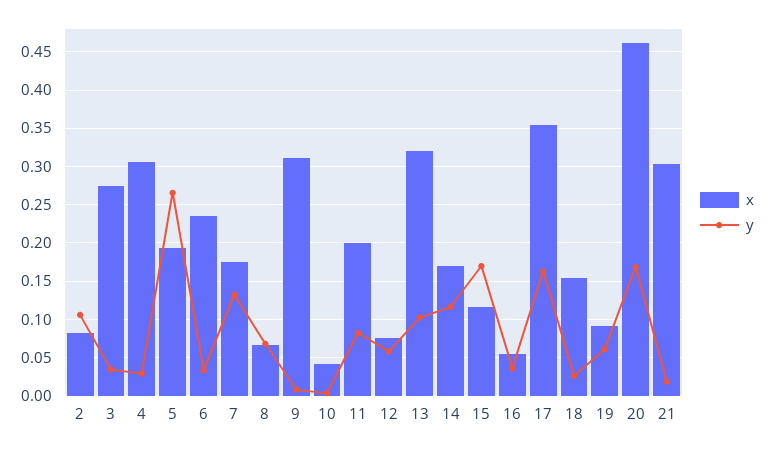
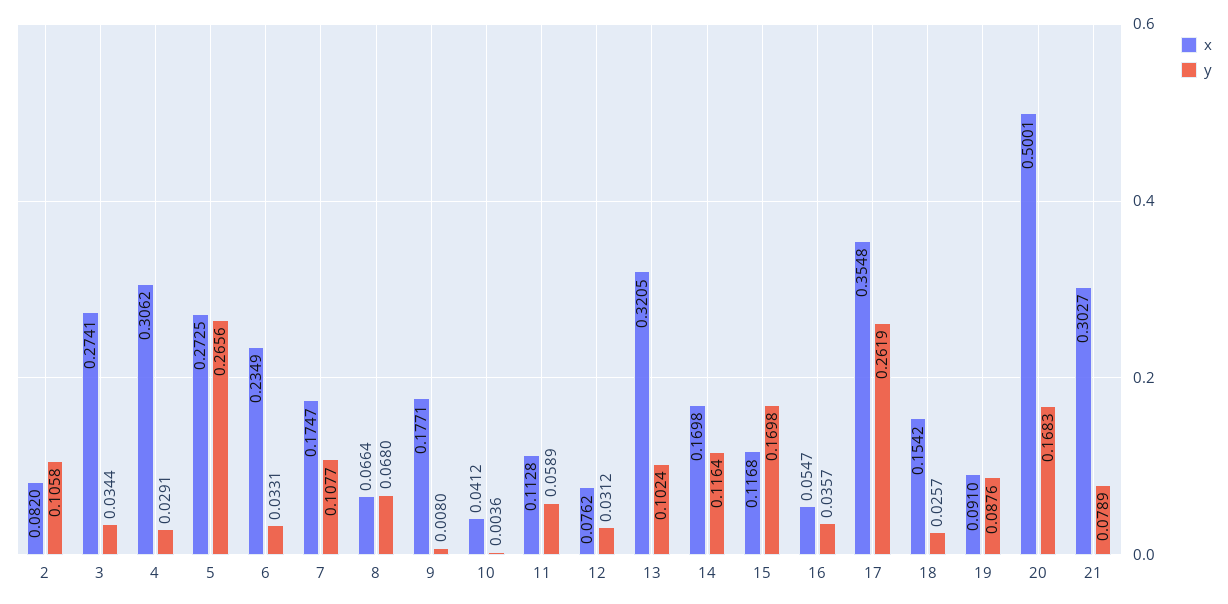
  {
    "x": {
      "2": 0.082,
      "3": 0.2741,
      "4": 0.3062,
-     "5": 0.19,
+     "5": 0.2725,
      "6": 0.2349,
      "7": 0.1747,
      "8": 0.0664,
-     "9": 0.31,
+     "9": 0.1771,
      "10": 0.0412,
-     "11": 0.2,
+     "11": 0.1128,
      "12": 0.0762,
      "13": 0.3205,
      "14": 0.1698,
      "15": 0.1168,
      "16": 0.0547,
      "17": 0.3548,
      "18": 0.1542,
      "19": 0.091,
-     "20": 0.46,
+     "20": 0.5001,
      "21": 0.3027
    },
    "y": {
      "2": 0.1058,
      "3": 0.0344,
      "4": 0.0291,
      "5": 0.2656,
      "6": 0.0331,
-     "7": 0.13,
+     "7": 0.1077,
      "8": 0.068,
      "9": 0.008,
      "10": 0.0036,
-     "11": 0.08,
+     "11": 0.0589,
-     "12": 0.06,
+     "12": 0.0312,
      "13": 0.1024,
      "14": 0.1164,
      "15": 0.1698,
      "16": 0.0357,
-     "17": 0.16,
+     "17": 0.2619,
      "18": 0.0257,
-     "19": 0.06,
+     "19": 0.0876,
      "20": 0.1683,
-     "21": 0.02
+     "21": 0.0789
    }
  }

